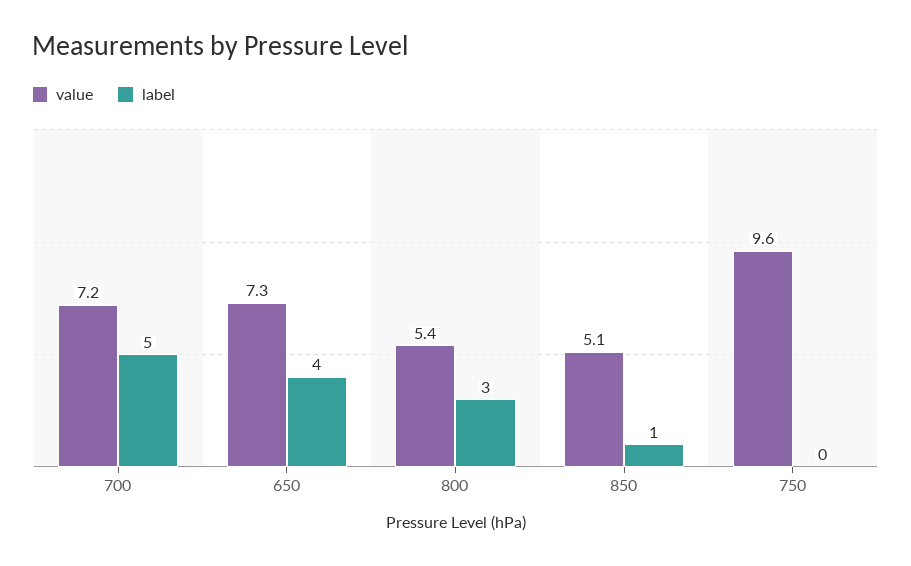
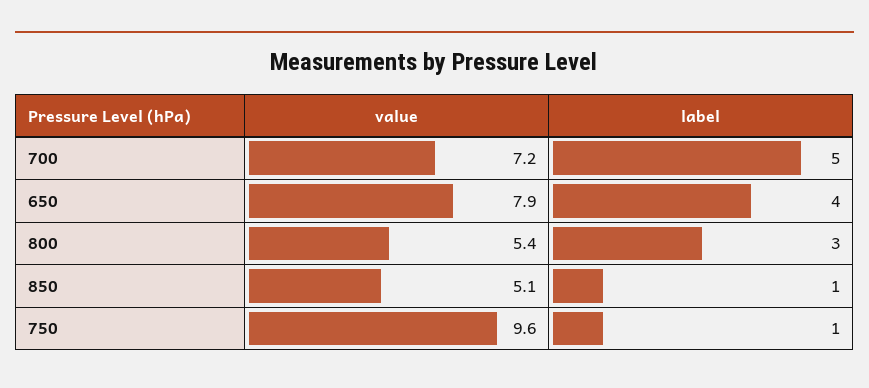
  {
    "value": {
      "700": 7.2,
-     "650": 7.3,
+     "650": 7.9,
      "800": 5.4,
      "850": 5.1,
      "750": 9.6
    },
    "label": {
      "700": 5,
      "650": 4,
      "800": 3,
      "850": 1,
-     "750": 0
+     "750": 1
    }
  }

